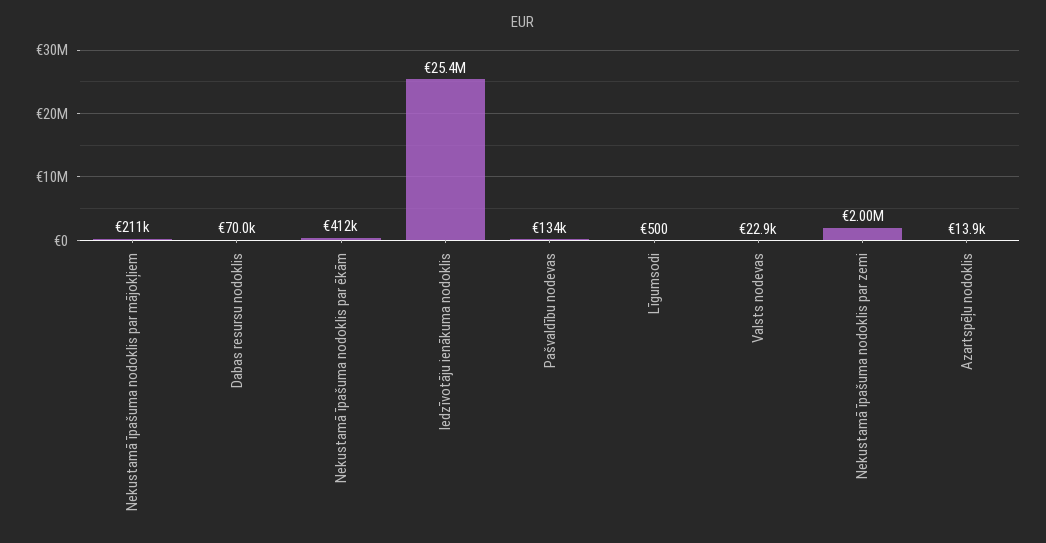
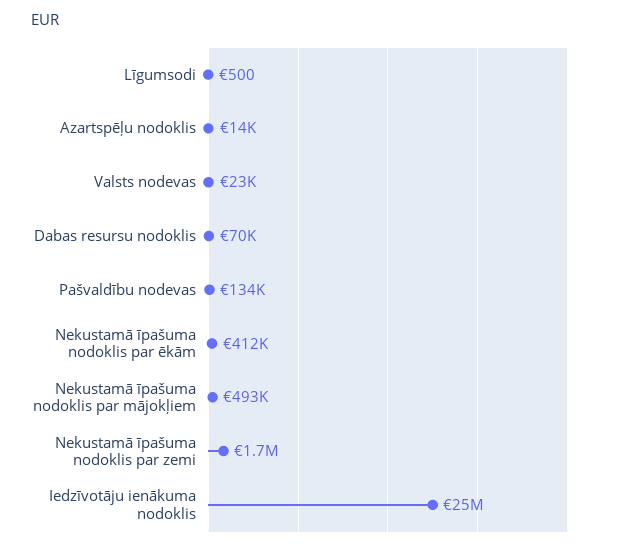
  {
-   "Nekustamā īpašuma nodoklis par mājokļiem": 211000,
+   "Nekustamā īpašuma nodoklis par mājokļiem": 493000,
    "Dabas resursu nodoklis": 70000,
    "Nekustamā īpašuma nodoklis par ēkām": 412000,
    "Iedzīvotāju ienākuma nodoklis": 25400000,
    "Pašvaldību nodevas": 134000,
    "Līgumsodi": 500,
    "Valsts nodevas": 22900,
-   "Nekustamā īpašuma nodoklis par zemi": 2000000,
+   "Nekustamā īpašuma nodoklis par zemi": 1700000,
    "Azartspēļu nodoklis": 13900
  }

